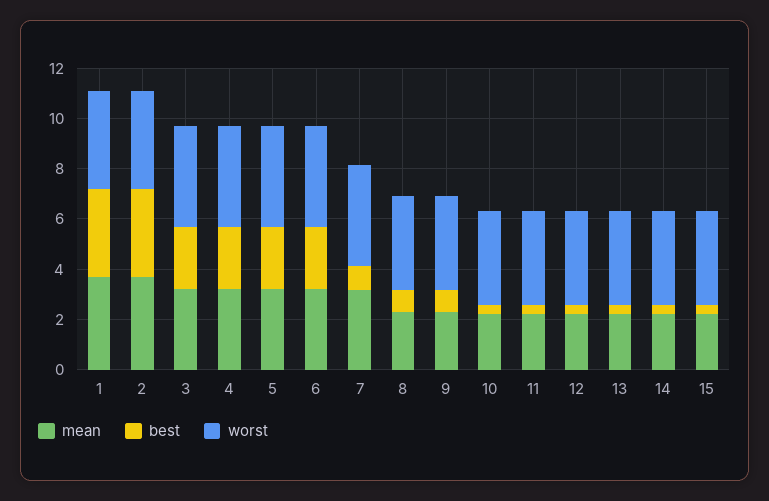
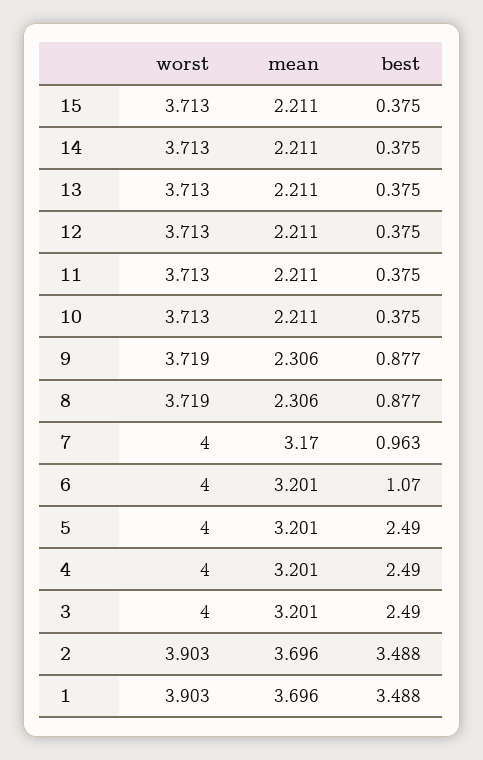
  {
    "mean": {
      "1": 3.696,
      "2": 3.696,
      "3": 3.201,
      "4": 3.201,
      "5": 3.201,
      "6": 3.201,
      "7": 3.17,
      "8": 2.306,
      "9": 2.306,
      "10": 2.211,
      "11": 2.211,
      "12": 2.211,
      "13": 2.211,
      "14": 2.211,
      "15": 2.211
    },
    "best": {
      "1": 3.488,
      "2": 3.488,
      "3": 2.49,
      "4": 2.49,
      "5": 2.49,
-     "6": 2.5,
+     "6": 1.07,
      "7": 0.963,
      "8": 0.877,
      "9": 0.877,
      "10": 0.375,
      "11": 0.375,
      "12": 0.375,
      "13": 0.375,
      "14": 0.375,
      "15": 0.375
    },
    "worst": {
      "1": 3.903,
      "2": 3.903,
      "3": 4,
      "4": 4,
      "5": 4,
      "6": 4,
      "7": 4,
      "8": 3.719,
      "9": 3.719,
      "10": 3.713,
      "11": 3.713,
      "12": 3.713,
      "13": 3.713,
      "14": 3.713,
      "15": 3.713
    }
  }

